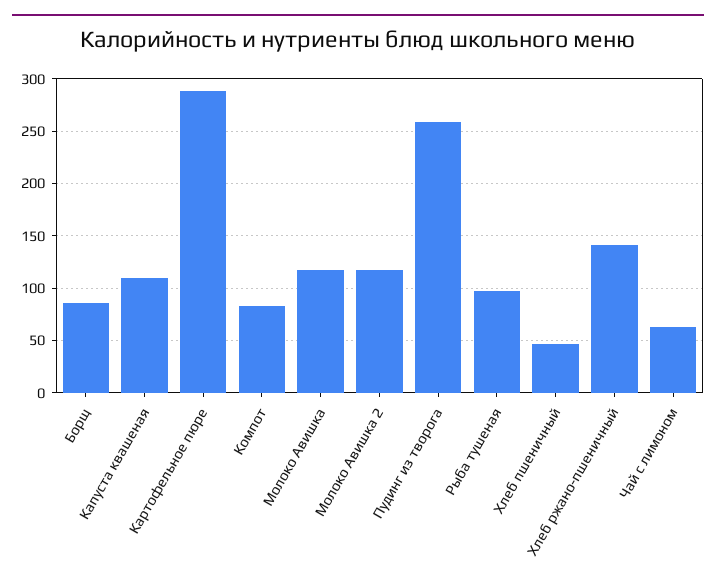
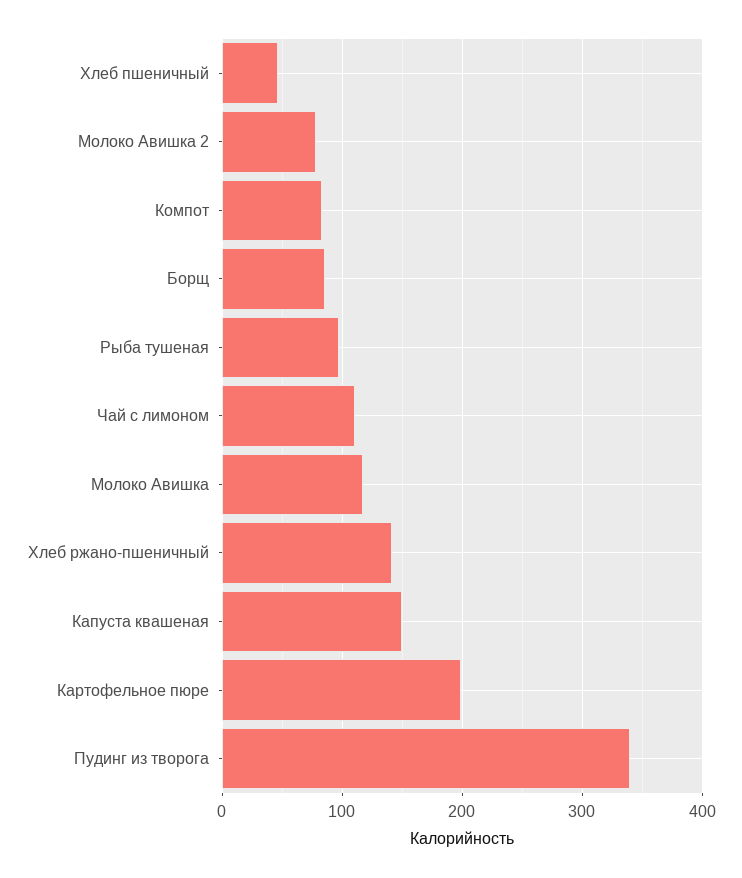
  {
    "Борщ": 90,
-   "Капуста квашеная": 110,
+   "Капуста квашеная": 150,
-   "Картофельное пюре": 290,
+   "Картофельное пюре": 200,
    "Компот": 80,
    "Молоко Авишка": 120,
-   "Молоко Авишка 2": 120,
+   "Молоко Авишка 2": 80,
-   "Пудинг из творога": 260,
+   "Пудинг из творога": 340,
    "Рыба тушеная": 100,
    "Хлеб пшеничный": 50,
    "Хлеб ржано-пшеничный": 140,
-   "Чай с лимоном": 60
+   "Чай с лимоном": 110
  }

